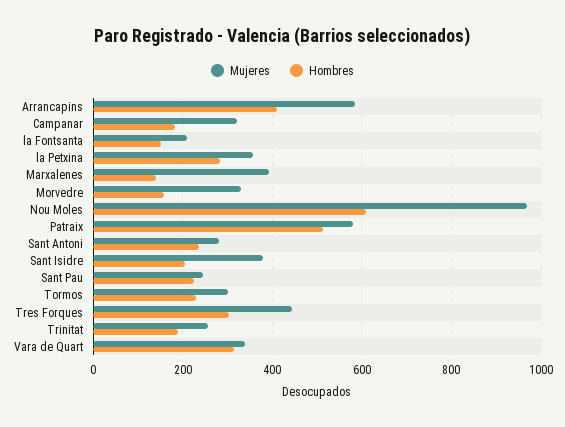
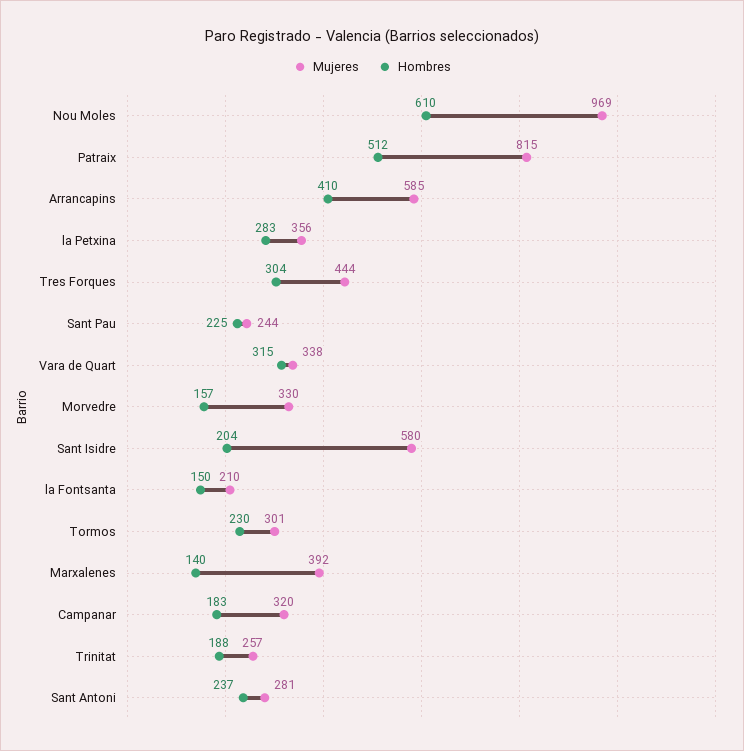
  {
    "Mujeres": {
      "Arrancapins": 585,
      "Campanar": 320,
      "la Fontsanta": 210,
      "la Petxina": 356,
      "Marxalenes": 392,
      "Morvedre": 330,
      "Nou Moles": 969,
-     "Patraix": 580,
+     "Patraix": 815,
      "Sant Antoni": 281,
-     "Sant Isidre": 380,
+     "Sant Isidre": 580,
      "Sant Pau": 244,
      "Tormos": 301,
      "Tres Forques": 444,
      "Trinitat": 257,
      "Vara de Quart": 338
    },
    "Hombres": {
      "Arrancapins": 410,
      "Campanar": 183,
      "la Fontsanta": 150,
      "la Petxina": 283,
      "Marxalenes": 140,
      "Morvedre": 157,
      "Nou Moles": 610,
      "Patraix": 512,
      "Sant Antoni": 237,
      "Sant Isidre": 204,
      "Sant Pau": 225,
      "Tormos": 230,
      "Tres Forques": 304,
      "Trinitat": 188,
      "Vara de Quart": 315
    }
  }

